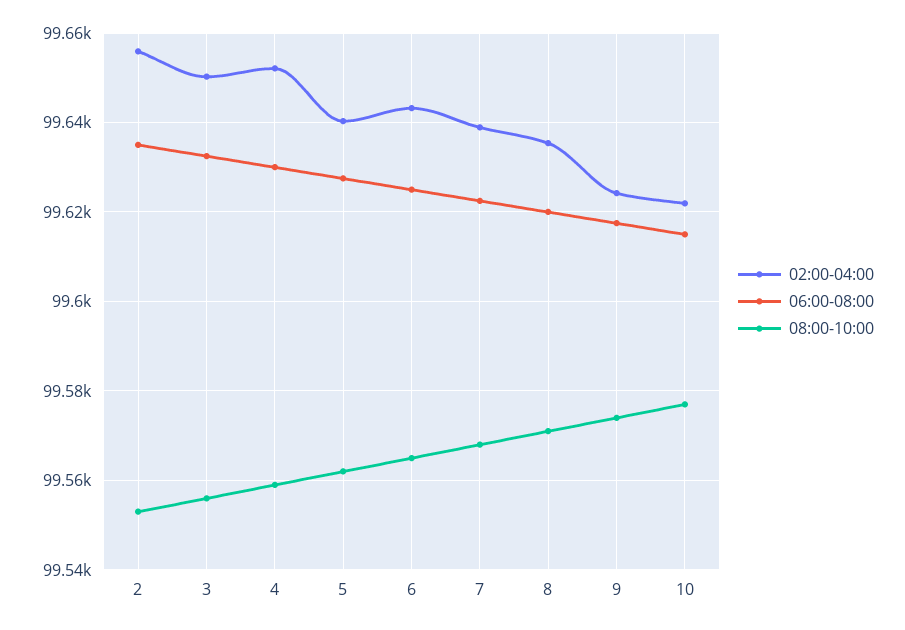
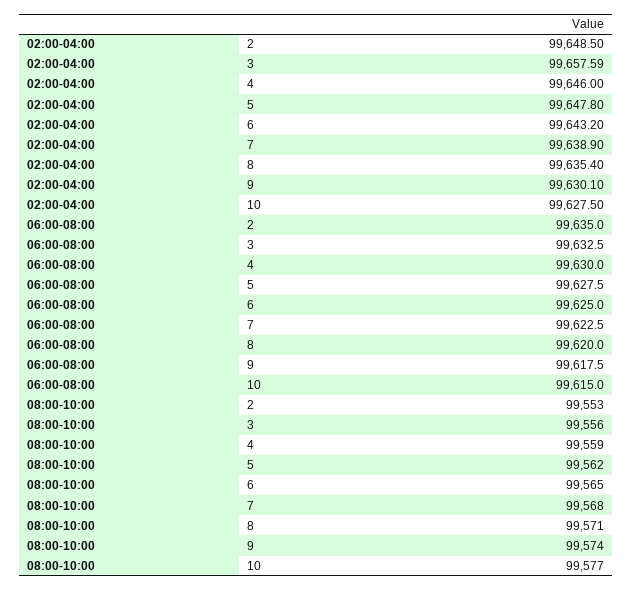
  {
    "02:00-04:00": {
-     "2": 99656,
+     "2": 99648.5,
-     "3": 99650,
+     "3": 99657.59,
-     "4": 99652,
+     "4": 99646,
-     "5": 99640,
+     "5": 99647.8,
      "6": 99643.2,
      "7": 99638.9,
      "8": 99635.4,
-     "9": 99624,
+     "9": 99630.1,
-     "10": 99622
+     "10": 99627.5
    },
    "06:00-08:00": {
      "2": 99635,
      "3": 99632.5,
      "4": 99630,
      "5": 99627.5,
      "6": 99625,
      "7": 99622.5,
      "8": 99620,
      "9": 99617.5,
      "10": 99615
    },
    "08:00-10:00": {
      "2": 99553,
      "3": 99556,
      "4": 99559,
      "5": 99562,
      "6": 99565,
      "7": 99568,
      "8": 99571,
      "9": 99574,
      "10": 99577
    }
  }

